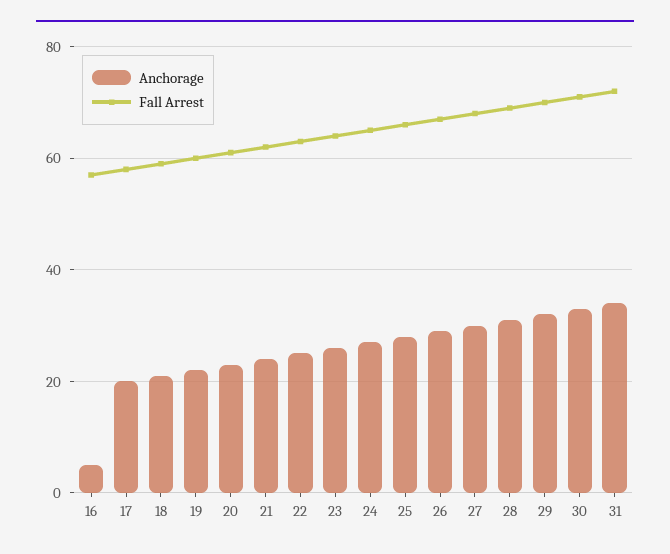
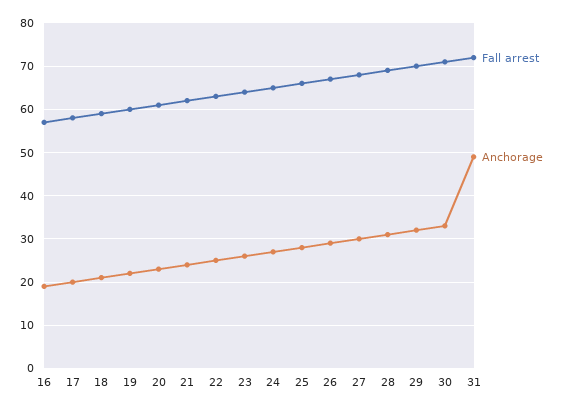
  {
    "Anchorage": {
-     "16": 5,
+     "16": 20,
      "17": 20,
      "18": 20,
      "19": 20,
      "20": 25,
      "21": 25,
      "22": 25,
      "23": 25,
      "24": 25,
      "25": 30,
      "26": 30,
      "27": 30,
      "28": 30,
      "29": 30,
      "30": 35,
-     "31": 35
+     "31": 50
    },
    "Fall Arrest": {
      "16": 55,
      "17": 60,
      "18": 60,
      "19": 60,
      "20": 60,
      "21": 60,
      "22": 65,
      "23": 65,
      "24": 65,
      "25": 65,
      "26": 65,
      "27": 70,
      "28": 70,
      "29": 70,
      "30": 70,
      "31": 70
    }
  }

